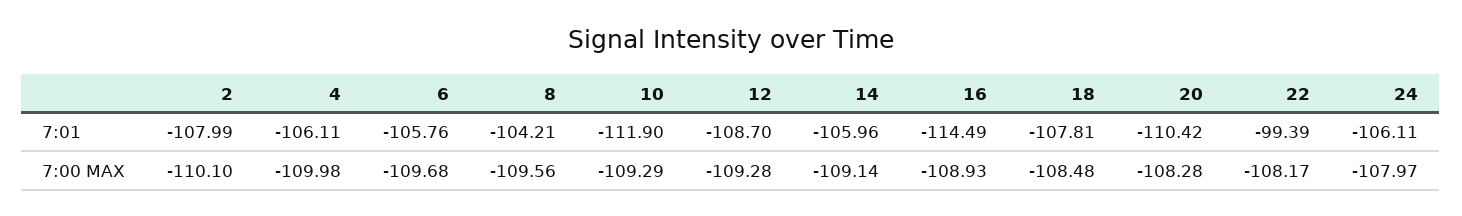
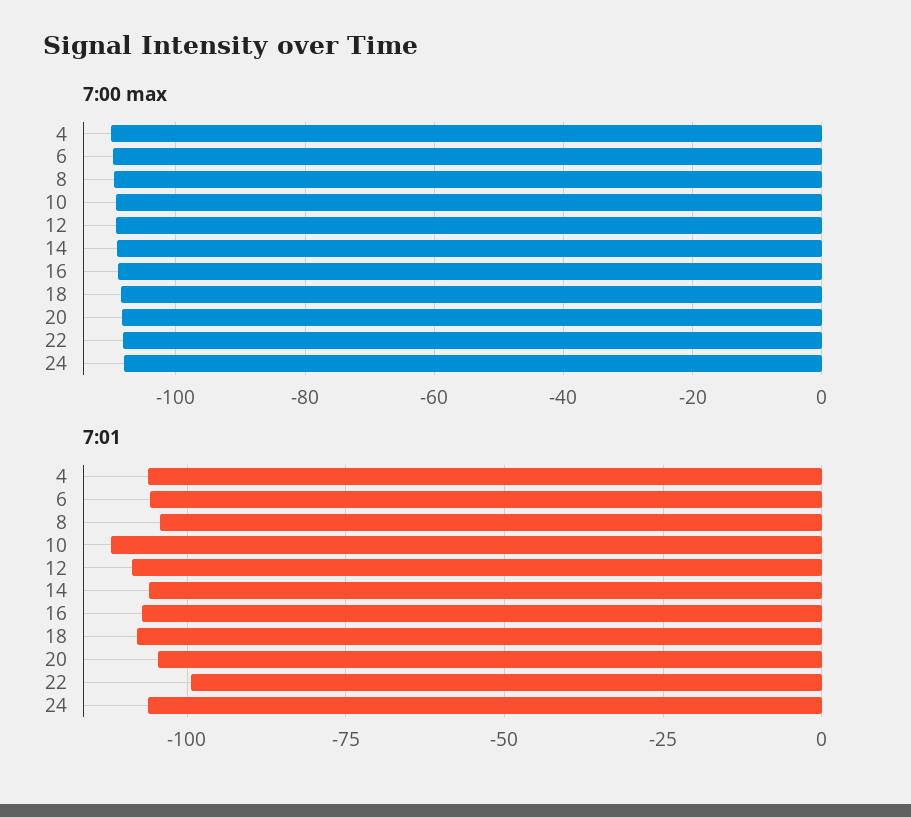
  {
    "7:01": {
-     "2": -107.99,
      "4": -106.11,
      "6": -105.76,
      "8": -104.21,
      "10": -111.9,
      "12": -108.7,
      "14": -105.96,
-     "16": -114.49,
+     "16": -107.5,
      "18": -107.81,
-     "20": -110.42,
+     "20": -105,
      "22": -99.39,
      "24": -106.11
    },
    "7:00 MAX": {
-     "2": -110.1,
      "4": -109.98,
      "6": -109.68,
      "8": -109.56,
      "10": -109.29,
      "12": -109.28,
      "14": -109.14,
      "16": -108.93,
      "18": -108.48,
      "20": -108.28,
      "22": -108.17,
      "24": -107.97
    }
  }

